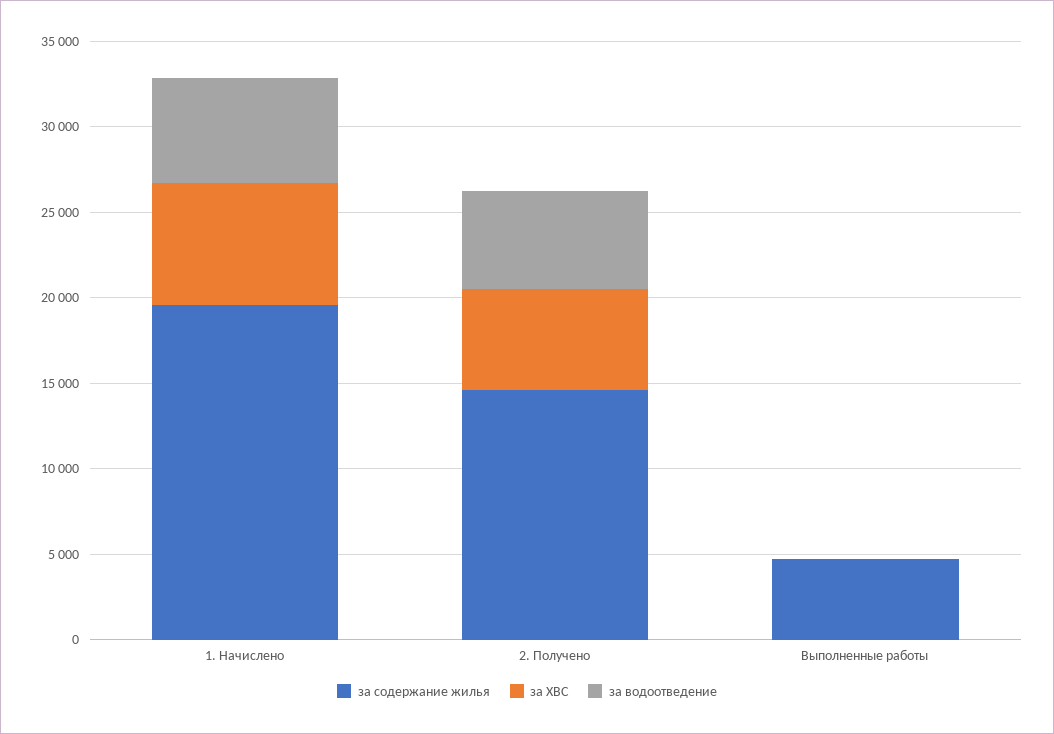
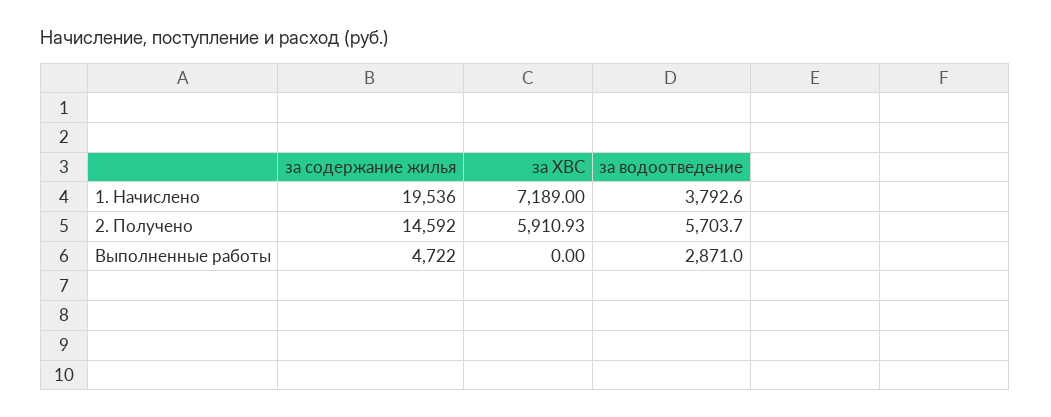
  {
    "за содержание жилья": {
      "1. Начислено": 19536,
      "2. Получено": 14592,
      "Выполненные работы": 4722
    },
    "за ХВС": {
      "1. Начислено": 7189,
      "2. Получено": 5910.93,
      "Выполненные работы": 0
    },
    "за водоотведение": {
-     "1. Начислено": 6000,
+     "1. Начислено": 3792.6,
      "2. Получено": 5703.7,
-     "Выполненные работы": 0
+     "Выполненные работы": 2871
    }
  }

